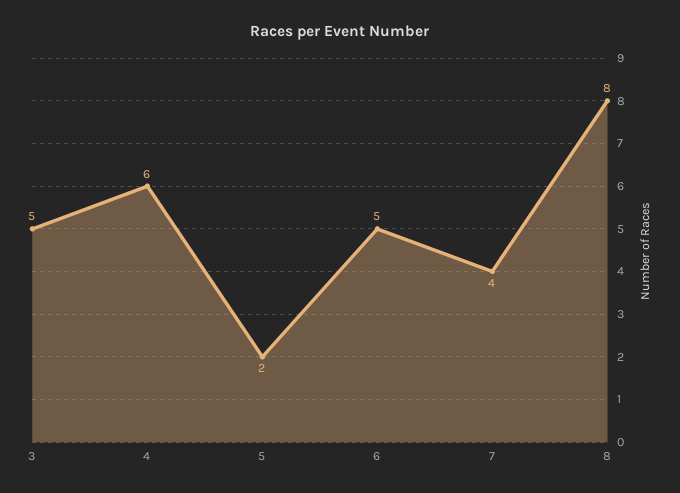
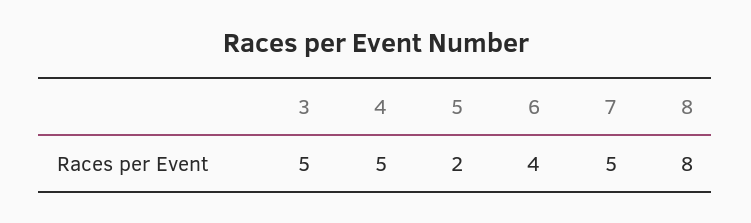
  {
    "3": 5,
-   "4": 6,
+   "4": 5,
    "5": 2,
-   "6": 5,
+   "6": 4,
-   "7": 4,
+   "7": 5,
    "8": 8
  }

